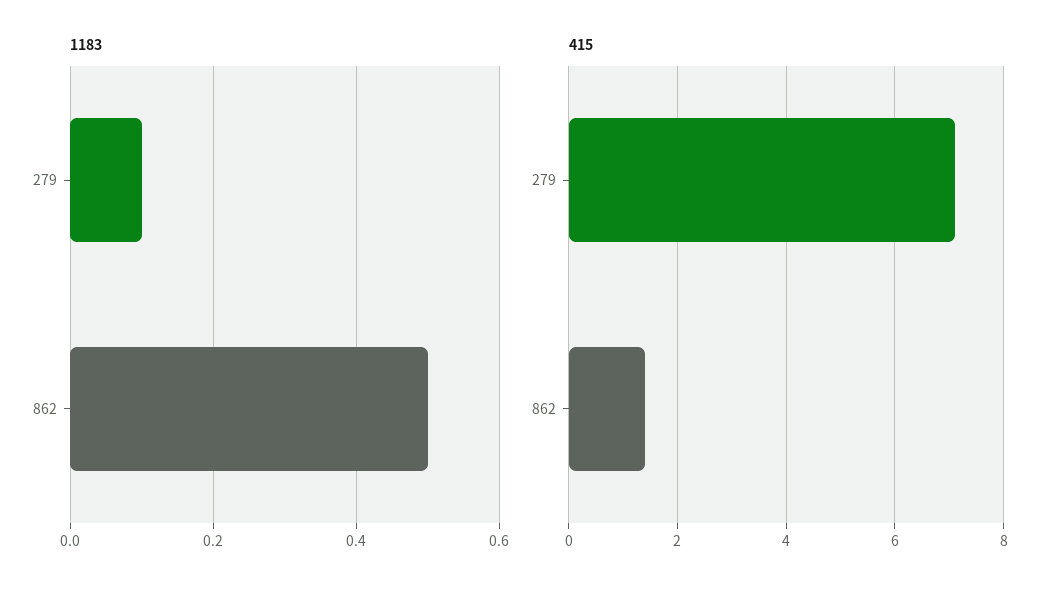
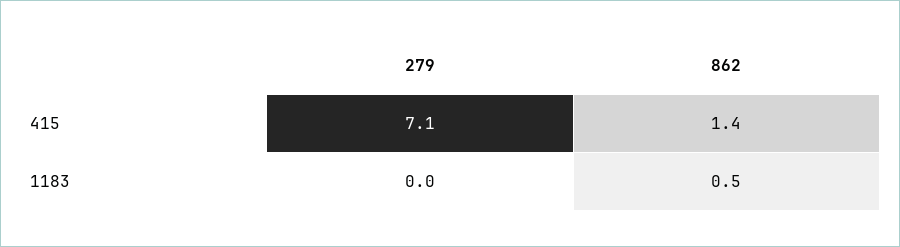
  {
    "1183": {
-     "279": 0.1,
+     "279": 0,
      "862": 0.5
    },
    "415": {
      "279": 7.1,
      "862": 1.4
    }
  }

